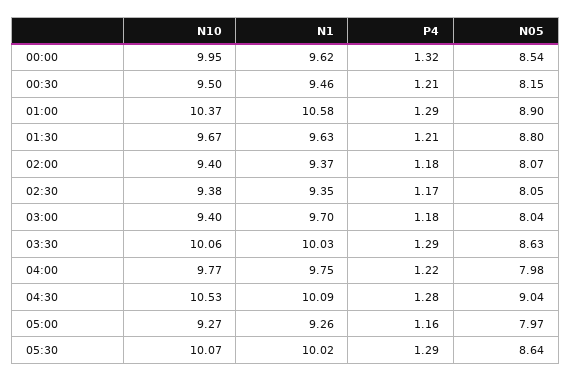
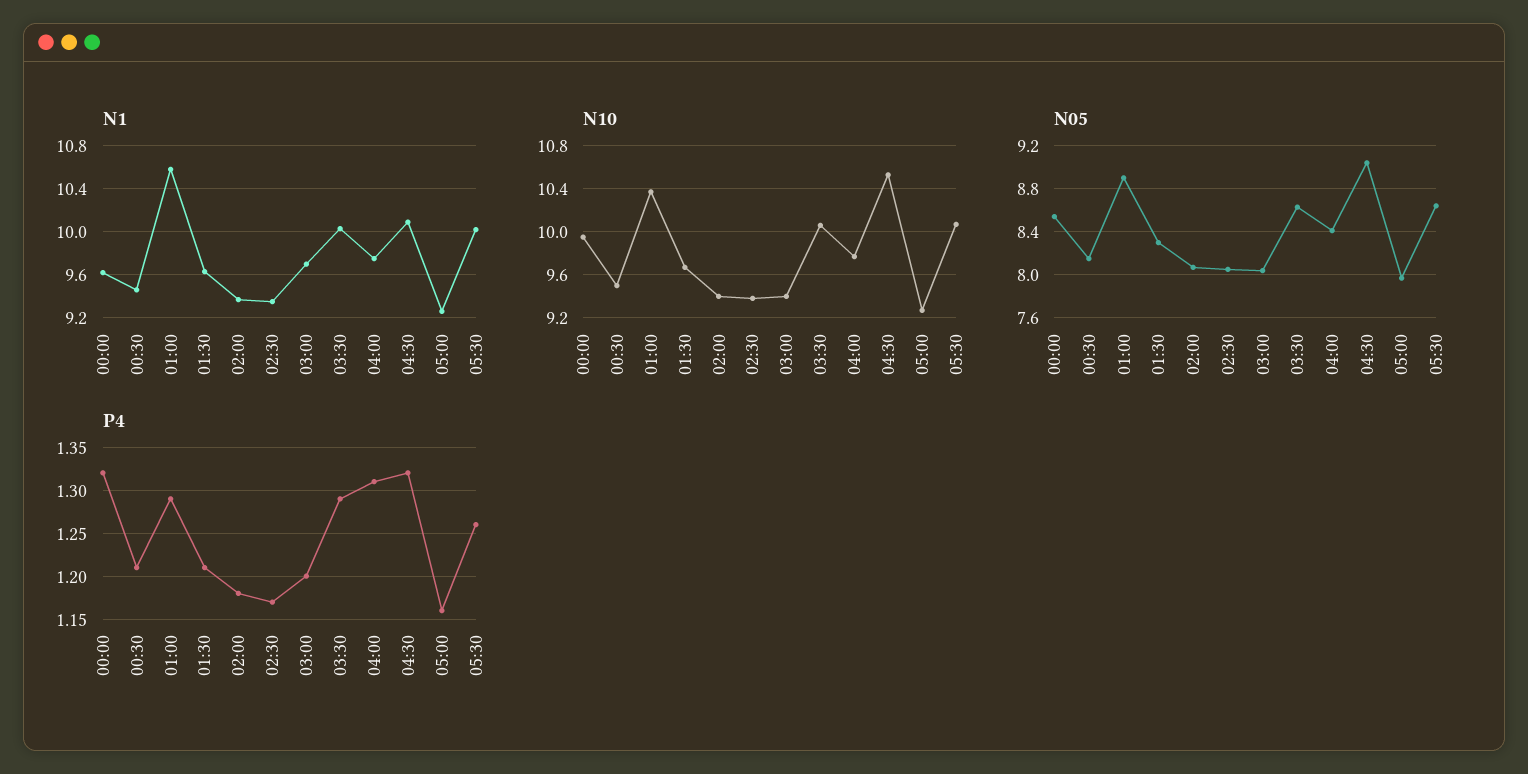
  {
    "N10": {
      "00:00": 9.95,
      "00:30": 9.5,
      "01:00": 10.37,
      "01:30": 9.67,
      "02:00": 9.4,
      "02:30": 9.38,
      "03:00": 9.4,
      "03:30": 10.06,
      "04:00": 9.77,
      "04:30": 10.53,
      "05:00": 9.27,
      "05:30": 10.07
    },
    "N1": {
      "00:00": 9.62,
      "00:30": 9.46,
      "01:00": 10.58,
      "01:30": 9.63,
      "02:00": 9.37,
      "02:30": 9.35,
      "03:00": 9.7,
      "03:30": 10.03,
      "04:00": 9.75,
      "04:30": 10.09,
      "05:00": 9.26,
      "05:30": 10.02
    },
    "P4": {
      "00:00": 1.32,
      "00:30": 1.21,
      "01:00": 1.29,
      "01:30": 1.21,
      "02:00": 1.18,
      "02:30": 1.17,
-     "03:00": 1.18,
+     "03:00": 1.2,
      "03:30": 1.29,
-     "04:00": 1.22,
+     "04:00": 1.31,
-     "04:30": 1.28,
+     "04:30": 1.32,
      "05:00": 1.16,
-     "05:30": 1.29
+     "05:30": 1.26
    },
    "N05": {
      "00:00": 8.54,
      "00:30": 8.15,
      "01:00": 8.9,
-     "01:30": 8.8,
+     "01:30": 8.3,
      "02:00": 8.07,
      "02:30": 8.05,
      "03:00": 8.04,
      "03:30": 8.63,
-     "04:00": 7.98,
+     "04:00": 8.4,
      "04:30": 9.04,
      "05:00": 7.97,
      "05:30": 8.64
    }
  }

